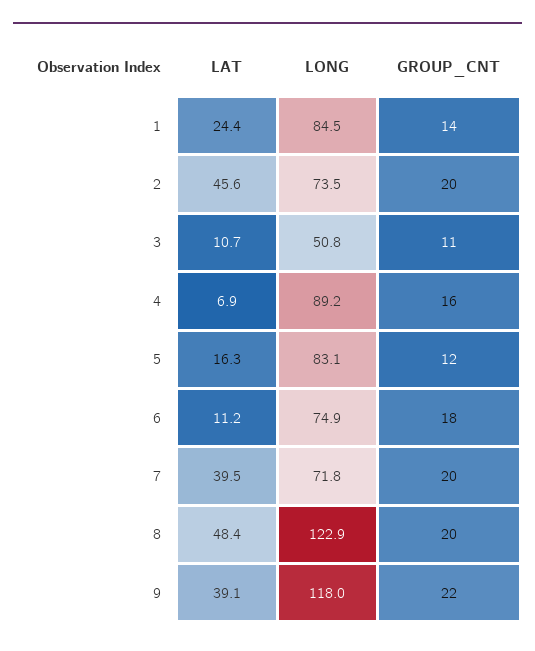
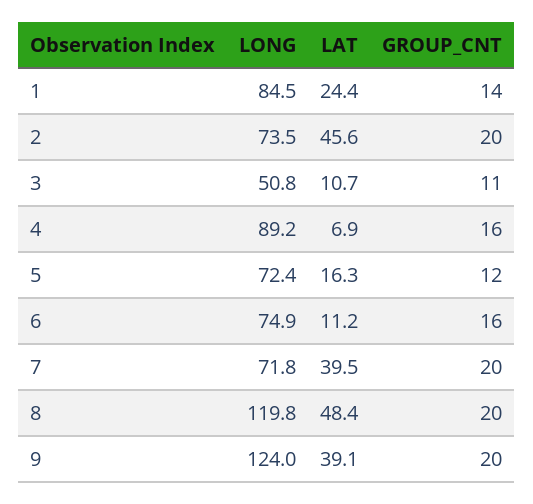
  {
    "LAT": {
      "1": 24.4,
      "2": 45.6,
      "3": 10.7,
      "4": 6.9,
      "5": 16.3,
      "6": 11.2,
      "7": 39.5,
      "8": 48.4,
      "9": 39.1
    },
    "LONG": {
      "1": 84.5,
      "2": 73.5,
      "3": 50.8,
      "4": 89.2,
-     "5": 83.1,
+     "5": 72.4,
      "6": 74.9,
      "7": 71.8,
-     "8": 122.9,
+     "8": 119.8,
-     "9": 118
+     "9": 124
    },
    "GROUP_CNT": {
      "1": 14,
      "2": 20,
      "3": 11,
      "4": 16,
      "5": 12,
-     "6": 18,
+     "6": 16,
      "7": 20,
      "8": 20,
-     "9": 22
+     "9": 20
    }
  }

